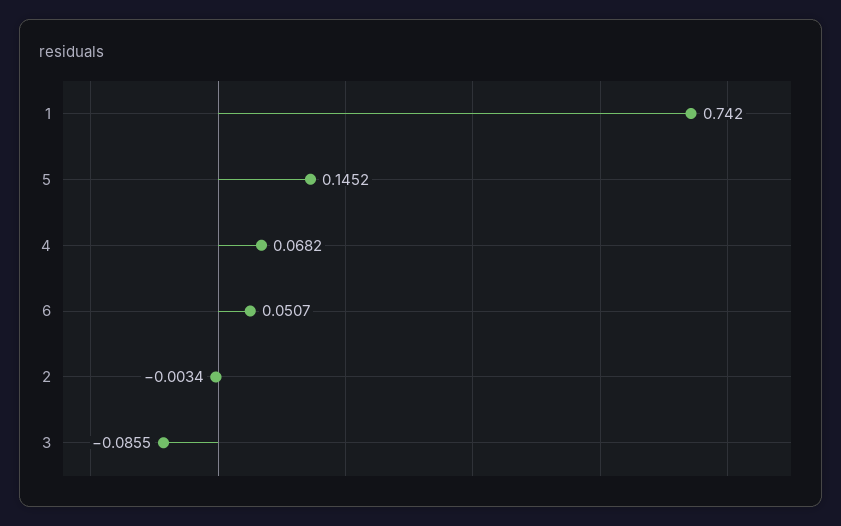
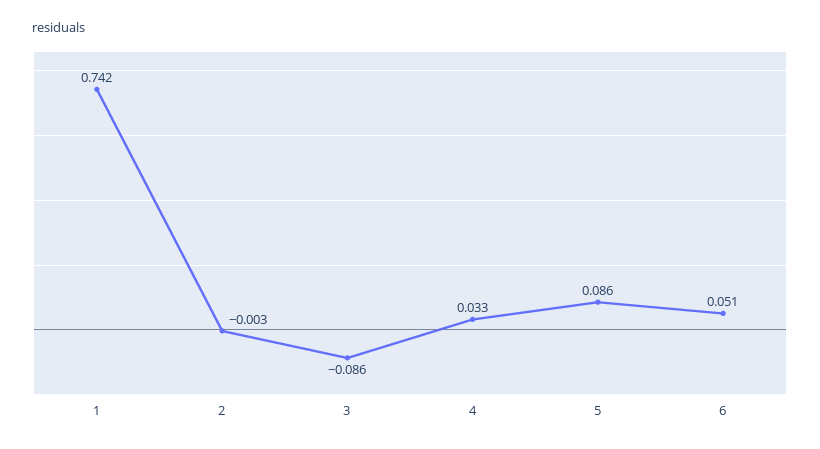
  {
    "1": 0.742,
-   "5": 0.1452,
+   "5": 0.086,
-   "4": 0.0682,
+   "4": 0.033,
    "6": 0.0507,
    "2": -0.0034,
    "3": -0.0855
  }

